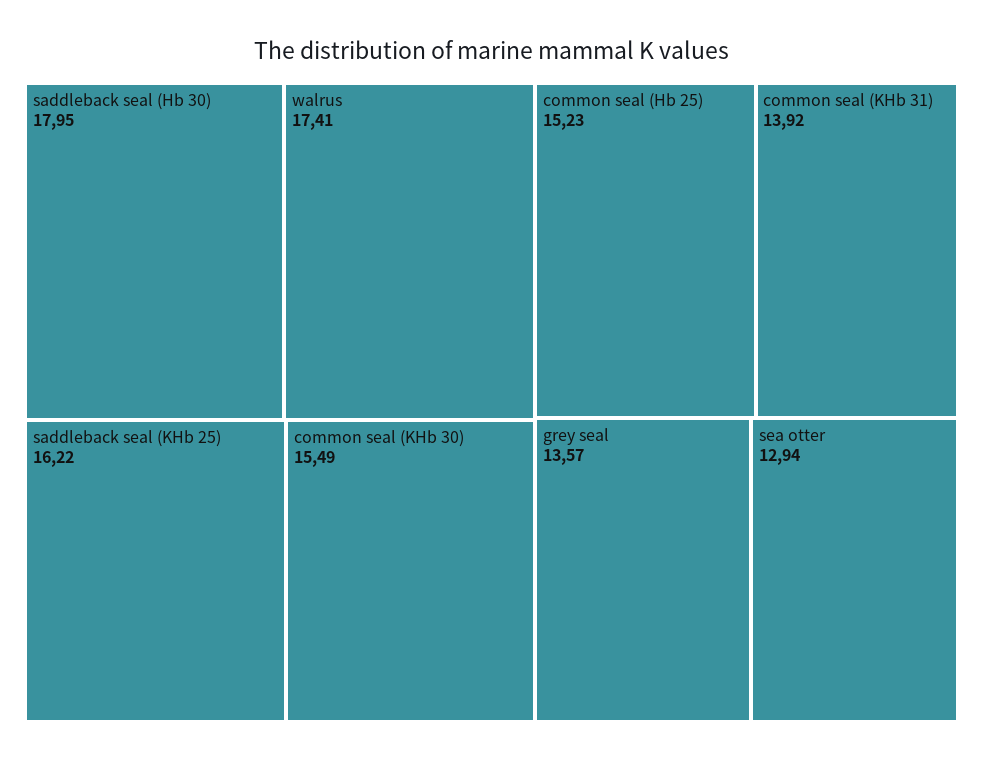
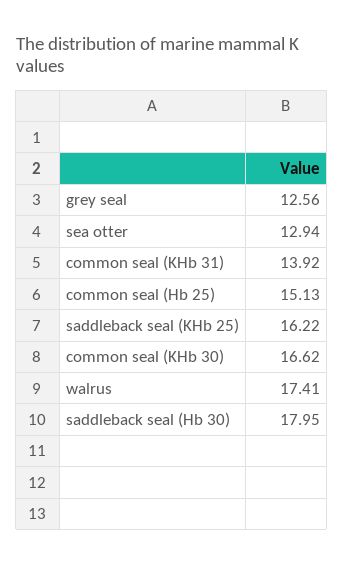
  {
    "saddleback seal (Hb 30)": 17.95,
    "walrus": 17.41,
    "saddleback seal (KHb 25)": 16.22,
-   "common seal (KHb 30)": 15.49,
+   "common seal (KHb 30)": 16.62,
-   "common seal (Hb 25)": 15.23,
+   "common seal (Hb 25)": 15.13,
    "common seal (KHb 31)": 13.92,
-   "grey seal": 13.57,
+   "grey seal": 12.56,
    "sea otter": 12.94
  }

